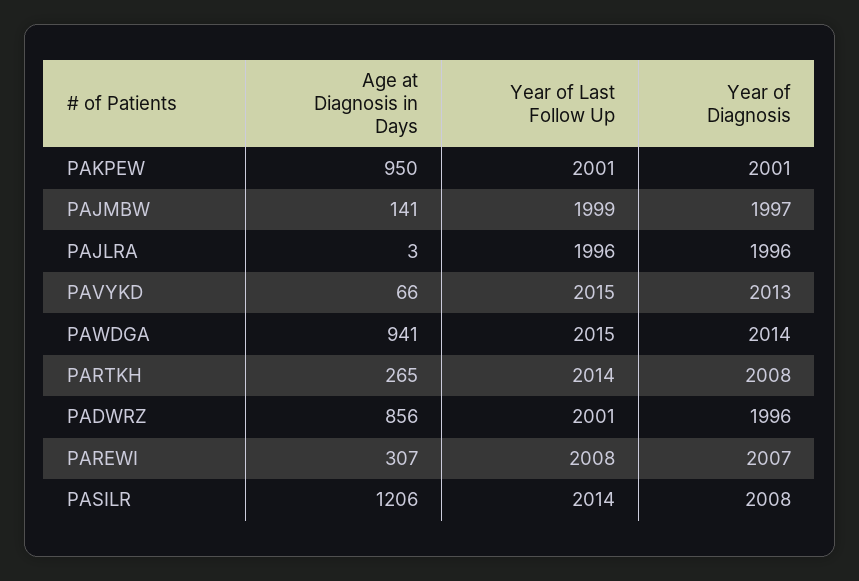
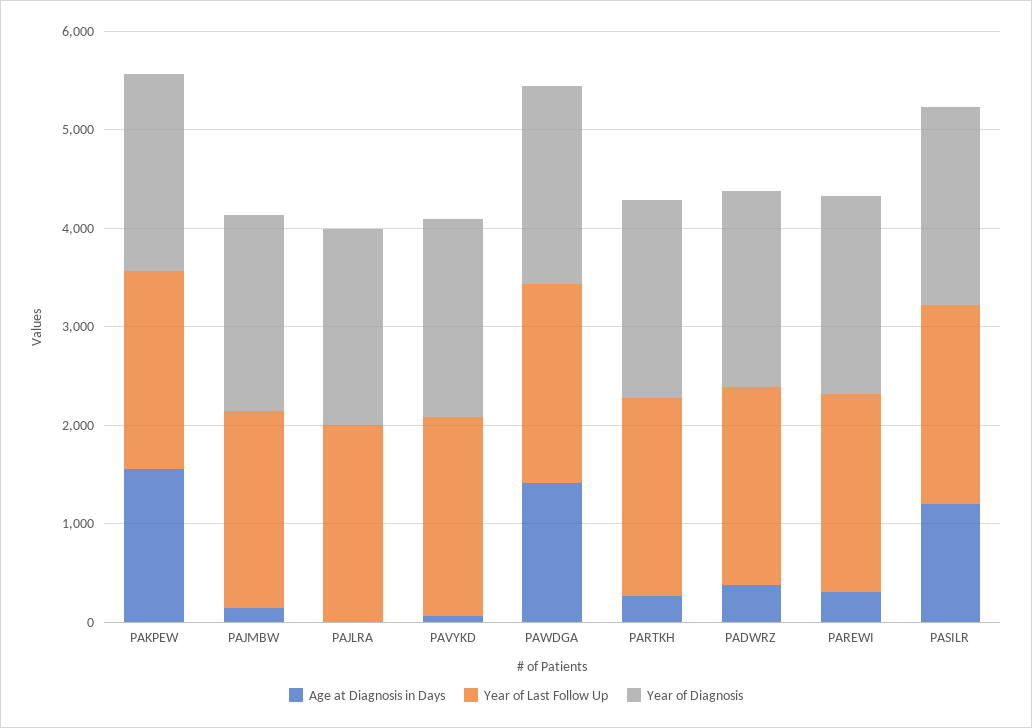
  {
    "Age at Diagnosis in Days": {
-     "PAKPEW": 950,
+     "PAKPEW": 1600,
      "PAJMBW": 141,
      "PAJLRA": 3,
      "PAVYKD": 66,
-     "PAWDGA": 941,
+     "PAWDGA": 1400,
      "PARTKH": 265,
-     "PADWRZ": 856,
+     "PADWRZ": 400,
      "PAREWI": 307,
      "PASILR": 1206
    },
    "Year of Last Follow Up": {
      "PAKPEW": 2001,
      "PAJMBW": 1999,
      "PAJLRA": 1996,
      "PAVYKD": 2015,
      "PAWDGA": 2015,
      "PARTKH": 2014,
      "PADWRZ": 2001,
      "PAREWI": 2008,
      "PASILR": 2014
    },
    "Year of Diagnosis": {
      "PAKPEW": 2001,
      "PAJMBW": 1997,
      "PAJLRA": 1996,
      "PAVYKD": 2013,
      "PAWDGA": 2014,
      "PARTKH": 2008,
      "PADWRZ": 1996,
      "PAREWI": 2007,
      "PASILR": 2008
    }
  }

